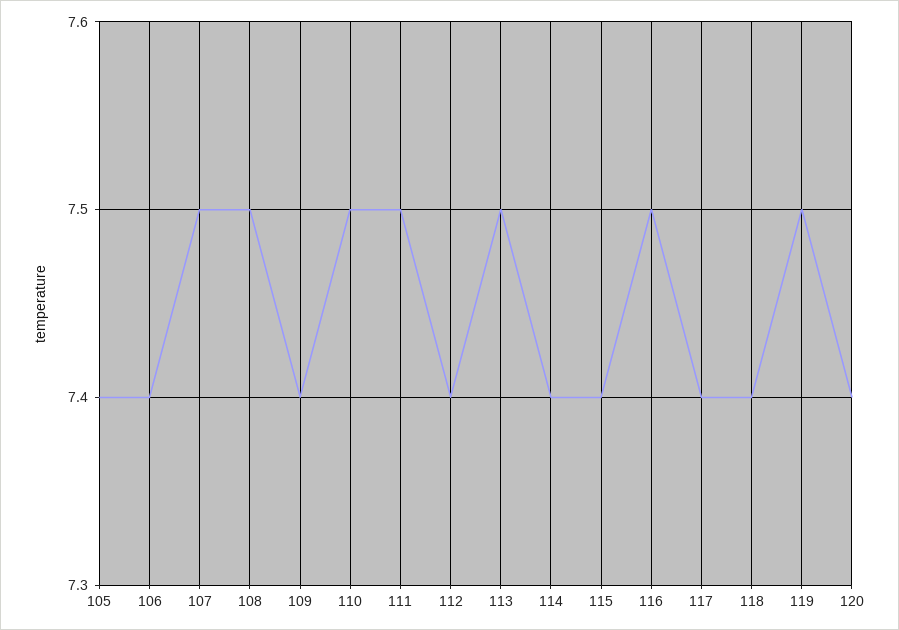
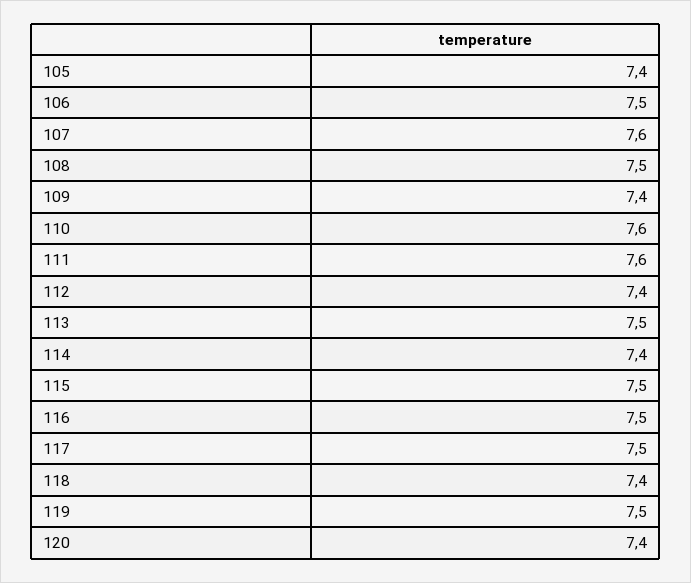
  {
    "105": 7.4,
-   "106": 7.4,
+   "106": 7.5,
-   "107": 7.5,
+   "107": 7.6,
    "108": 7.5,
    "109": 7.4,
-   "110": 7.5,
+   "110": 7.6,
-   "111": 7.5,
+   "111": 7.6,
    "112": 7.4,
    "113": 7.5,
    "114": 7.4,
-   "115": 7.4,
+   "115": 7.5,
    "116": 7.5,
-   "117": 7.4,
+   "117": 7.5,
    "118": 7.4,
    "119": 7.5,
    "120": 7.4
  }

